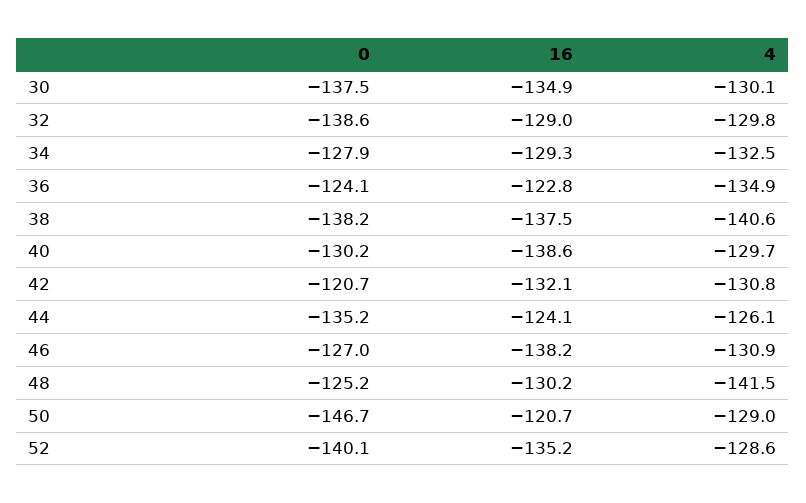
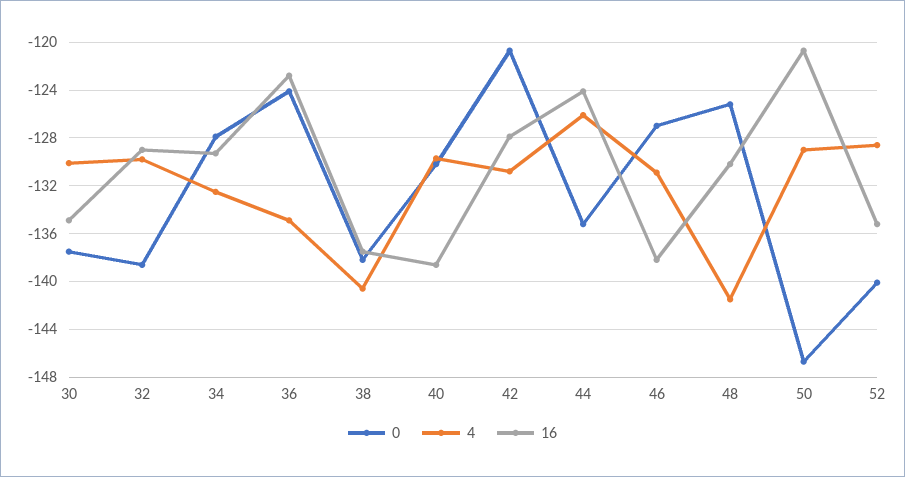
  {
    "0": {
      "30": -137.5,
      "32": -138.6,
      "34": -127.9,
      "36": -124.1,
      "38": -138.2,
      "40": -130.2,
      "42": -120.7,
      "44": -135.2,
      "46": -127,
      "48": -125.2,
      "50": -146.7,
      "52": -140.1
    },
    "16": {
      "30": -134.9,
      "32": -129,
      "34": -129.3,
      "36": -122.8,
      "38": -137.5,
      "40": -138.6,
-     "42": -132.1,
+     "42": -128,
      "44": -124.1,
      "46": -138.2,
      "48": -130.2,
      "50": -120.7,
      "52": -135.2
    },
    "4": {
      "30": -130.1,
      "32": -129.8,
      "34": -132.5,
      "36": -134.9,
      "38": -140.6,
      "40": -129.7,
      "42": -130.8,
      "44": -126.1,
      "46": -130.9,
      "48": -141.5,
      "50": -129,
      "52": -128.6
    }
  }

